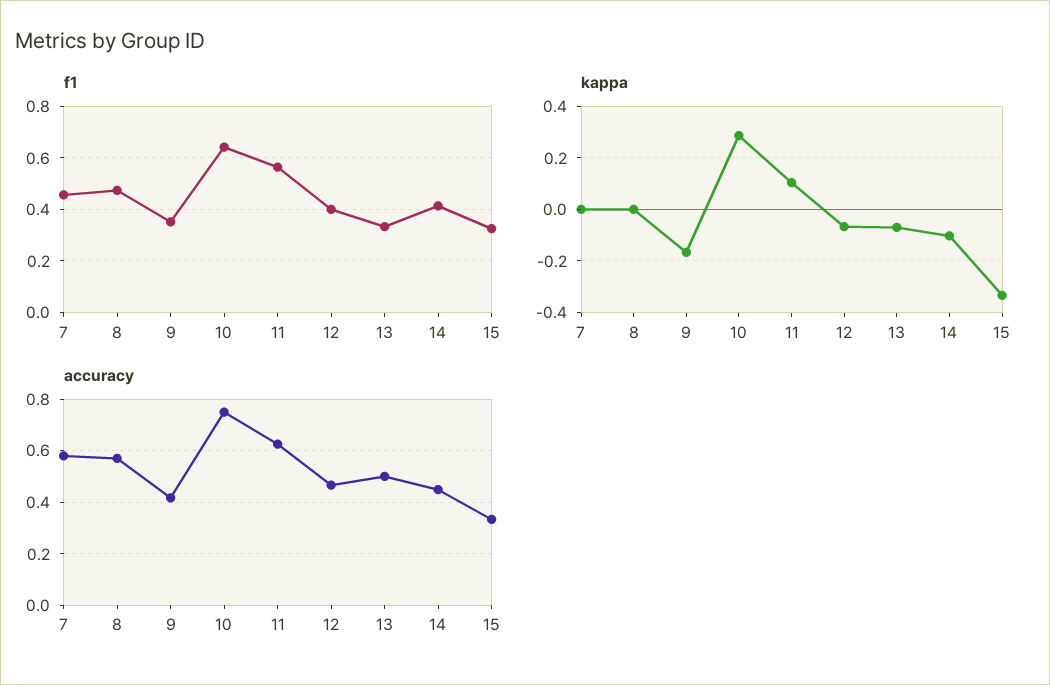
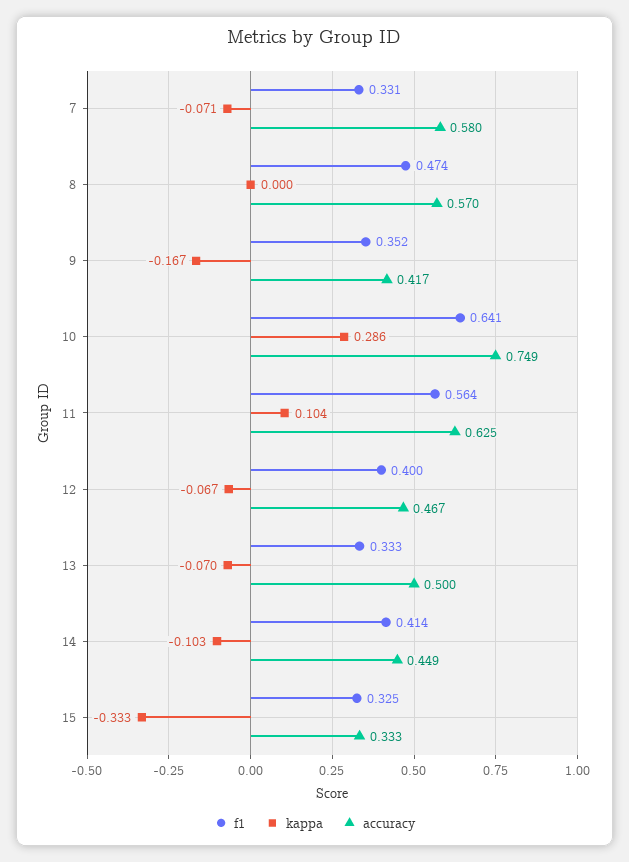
  {
    "f1": {
-     "7": 0.45,
+     "7": 0.331,
      "8": 0.474,
      "9": 0.352,
      "10": 0.641,
      "11": 0.564,
      "12": 0.4,
      "13": 0.333,
      "14": 0.414,
      "15": 0.325
    },
    "kappa": {
-     "7": 0,
+     "7": -0.071,
      "8": 0,
      "9": -0.167,
      "10": 0.286,
      "11": 0.104,
      "12": -0.067,
      "13": -0.07,
      "14": -0.103,
      "15": -0.333
    },
    "accuracy": {
      "7": 0.58,
      "8": 0.57,
      "9": 0.417,
      "10": 0.749,
      "11": 0.625,
      "12": 0.467,
      "13": 0.5,
      "14": 0.449,
      "15": 0.333
    }
  }

